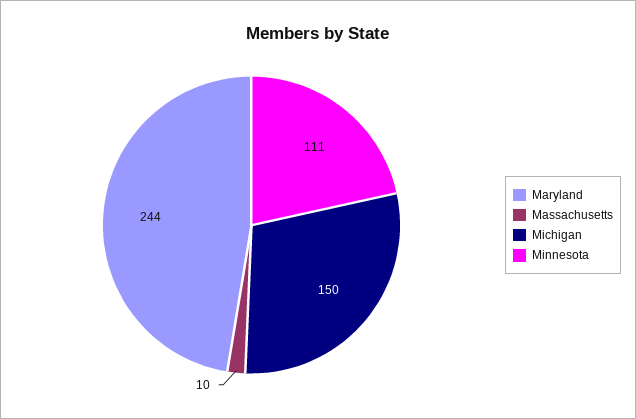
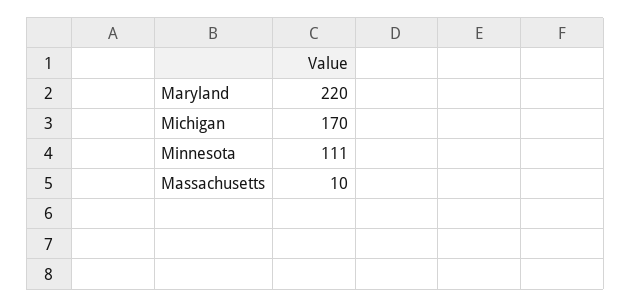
  {
-   "Maryland": 244,
+   "Maryland": 220,
    "Massachusetts": 10,
-   "Michigan": 150,
+   "Michigan": 170,
    "Minnesota": 111
  }

